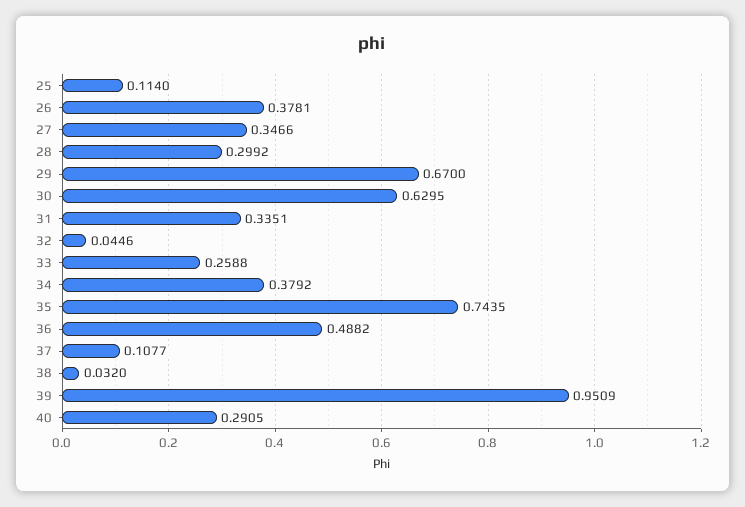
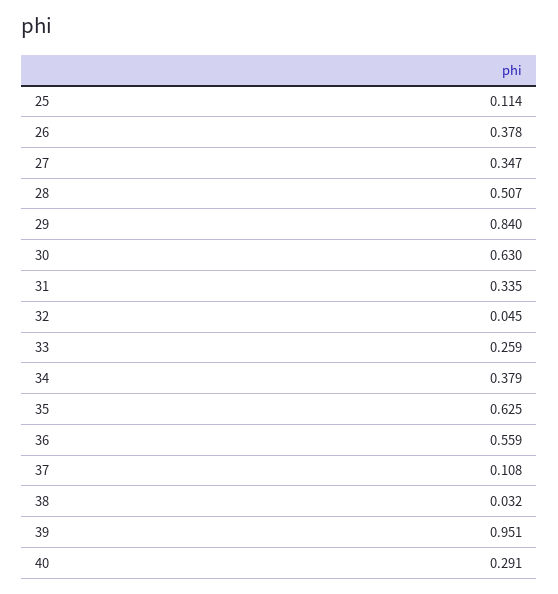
  {
    "25": 0.114,
    "26": 0.3781,
    "27": 0.3466,
-   "28": 0.2992,
+   "28": 0.507,
-   "29": 0.67,
+   "29": 0.84,
    "30": 0.6295,
    "31": 0.3351,
    "32": 0.0446,
    "33": 0.2588,
    "34": 0.3792,
-   "35": 0.7435,
+   "35": 0.625,
-   "36": 0.4882,
+   "36": 0.559,
    "37": 0.1077,
    "38": 0.032,
    "39": 0.9509,
    "40": 0.2905
  }

